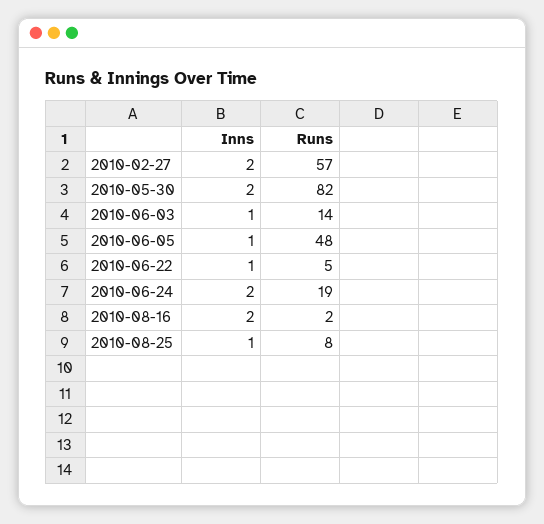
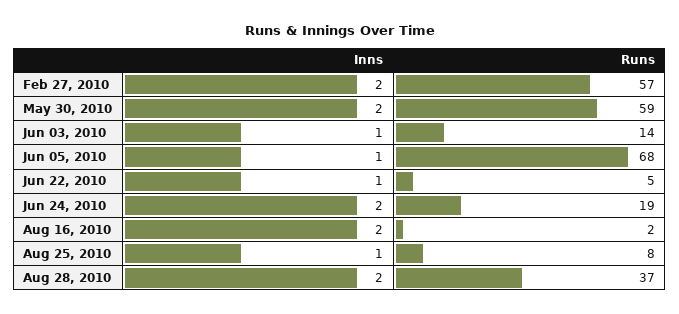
  {
    "Inns": {
      "2010-02-27": 2,
      "2010-05-30": 2,
      "2010-06-03": 1,
      "2010-06-05": 1,
      "2010-06-22": 1,
      "2010-06-24": 2,
      "2010-08-16": 2,
-     "2010-08-25": 1
+     "2010-08-25": 1,
+     "Aug 28, 2010": 2
    },
    "Runs": {
      "2010-02-27": 57,
-     "2010-05-30": 82,
+     "2010-05-30": 59,
      "2010-06-03": 14,
-     "2010-06-05": 48,
+     "2010-06-05": 68,
      "2010-06-22": 5,
      "2010-06-24": 19,
      "2010-08-16": 2,
-     "2010-08-25": 8
+     "2010-08-25": 8,
+     "Aug 28, 2010": 37
    }
  }

